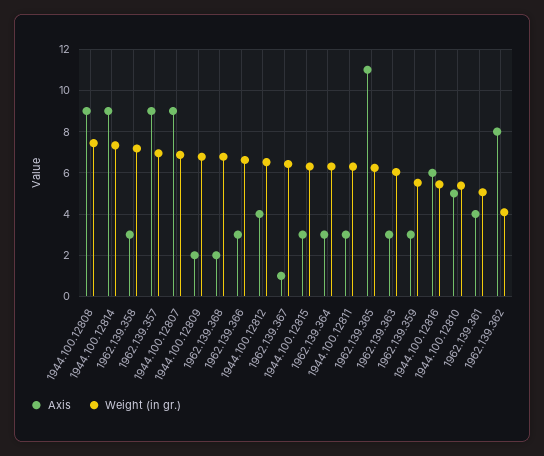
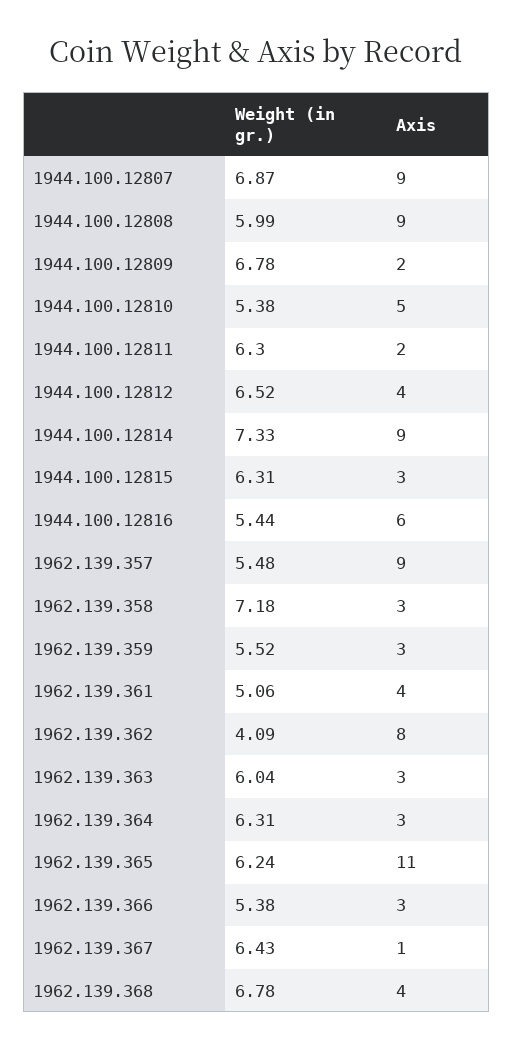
  {
    "Axis": {
      "1944.100.12808": 9,
      "1944.100.12814": 9,
      "1962.139.358": 3,
      "1962.139.357": 9,
      "1944.100.12807": 9,
      "1944.100.12809": 2,
-     "1962.139.368": 2,
+     "1962.139.368": 4,
      "1962.139.366": 3,
      "1944.100.12812": 4,
      "1962.139.367": 1,
      "1944.100.12815": 3,
      "1962.139.364": 3,
-     "1944.100.12811": 3,
+     "1944.100.12811": 2,
      "1962.139.365": 11,
      "1962.139.363": 3,
      "1962.139.359": 3,
      "1944.100.12816": 6,
      "1944.100.12810": 5,
      "1962.139.361": 4,
      "1962.139.362": 8
    },
    "Weight (in gr.)": {
-     "1944.100.12808": 7.5,
+     "1944.100.12808": 5.99,
      "1944.100.12814": 7.33,
      "1962.139.358": 7.18,
-     "1962.139.357": 7,
+     "1962.139.357": 5.48,
      "1944.100.12807": 6.87,
      "1944.100.12809": 6.78,
      "1962.139.368": 6.78,
-     "1962.139.366": 6.5,
+     "1962.139.366": 5.38,
      "1944.100.12812": 6.52,
      "1962.139.367": 6.43,
      "1944.100.12815": 6.31,
      "1962.139.364": 6.31,
      "1944.100.12811": 6.3,
      "1962.139.365": 6.24,
      "1962.139.363": 6.04,
      "1962.139.359": 5.52,
      "1944.100.12816": 5.44,
      "1944.100.12810": 5.38,
      "1962.139.361": 5.06,
      "1962.139.362": 4.09
    }
  }

